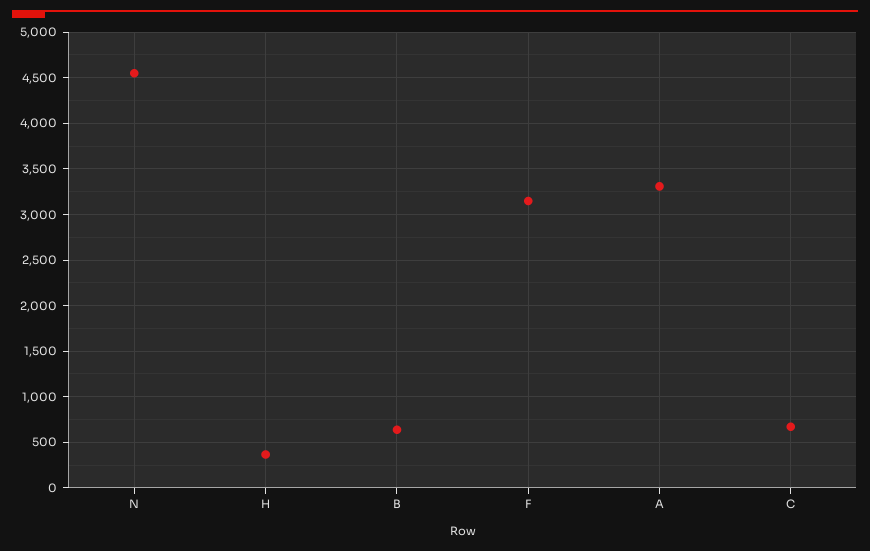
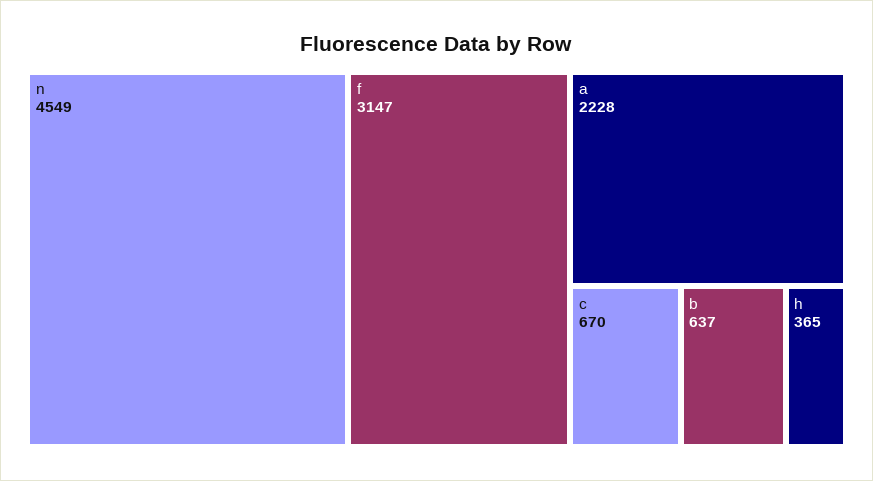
  {
    "N": 4549,
    "H": 365,
    "B": 637,
    "F": 3147,
-   "A": 3300,
+   "A": 2228,
    "C": 670
  }

